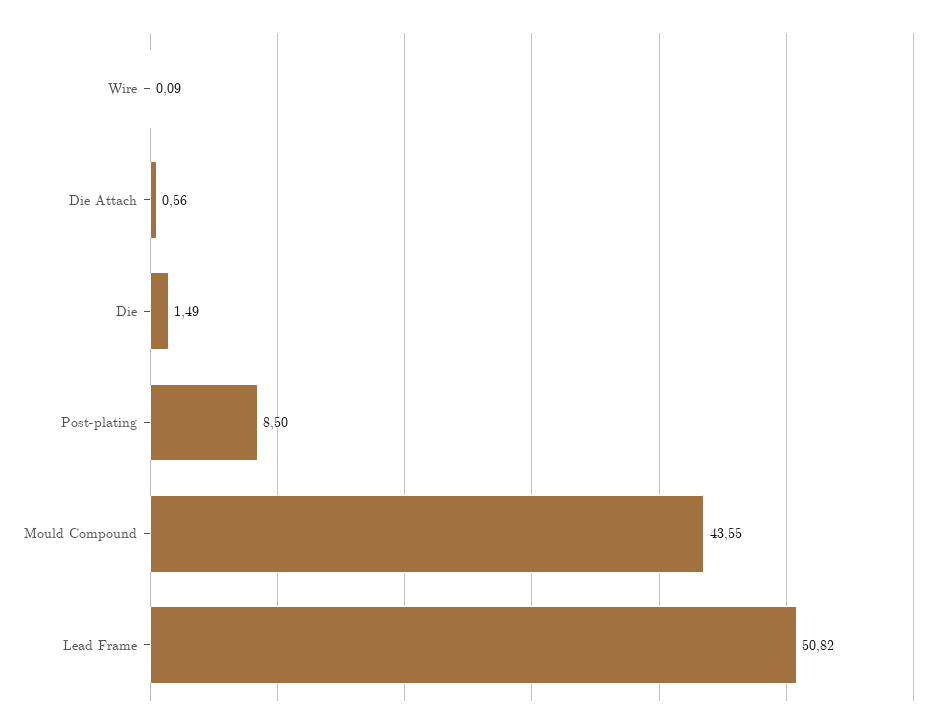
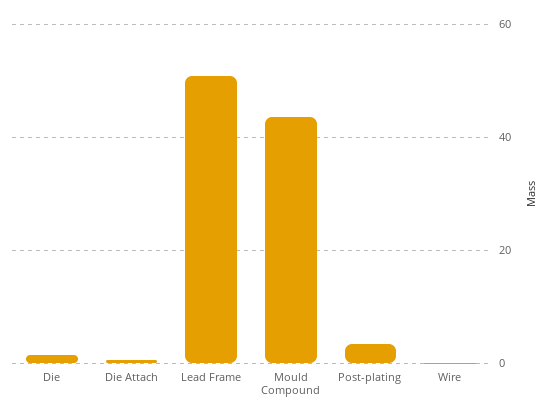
  {
    "Wire": 0.09,
    "Die Attach": 0.56,
    "Die": 1.49,
-   "Post-plating": 8.5,
+   "Post-plating": 4,
    "Mould Compound": 43.55,
    "Lead Frame": 50.82
  }

